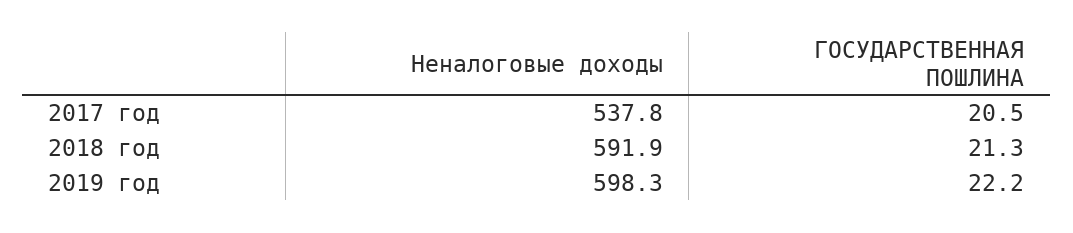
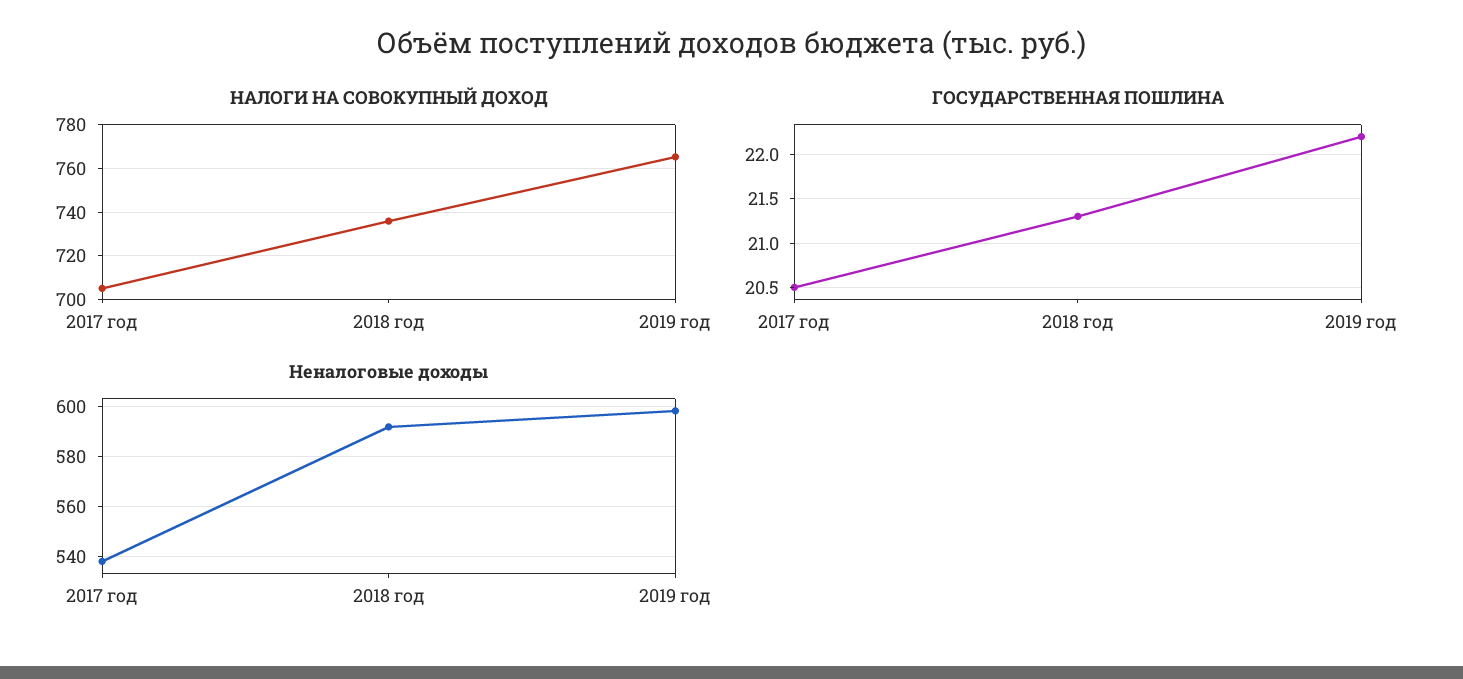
  {
    "Неналоговые доходы": {
      "2017 год": 537.8,
      "2018 год": 591.9,
      "2019 год": 598.3
    },
    "ГОСУДАРСТВЕННАЯ ПОШЛИНА": {
      "2017 год": 20.5,
      "2018 год": 21.3,
      "2019 год": 22.2
-   }
+   },
+   "НАЛОГИ НА СОВОКУПНЫЙ ДОХОД": {
+     "2017 год": 705,
+     "2018 год": 735,
+     "2019 год": 765
+   }
  }

